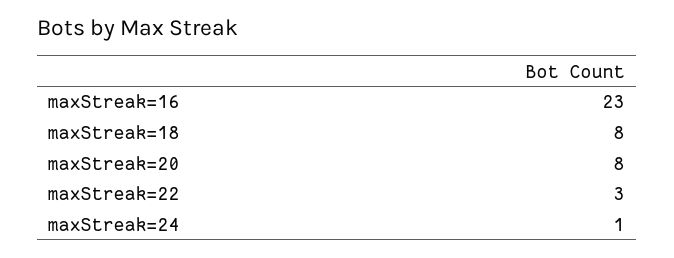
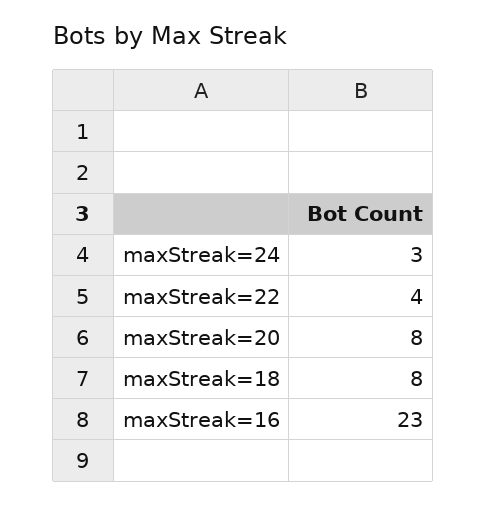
  {
    "maxStreak=16": 23,
    "maxStreak=18": 8,
    "maxStreak=20": 8,
-   "maxStreak=22": 3,
+   "maxStreak=22": 4,
-   "maxStreak=24": 1
+   "maxStreak=24": 3
  }

